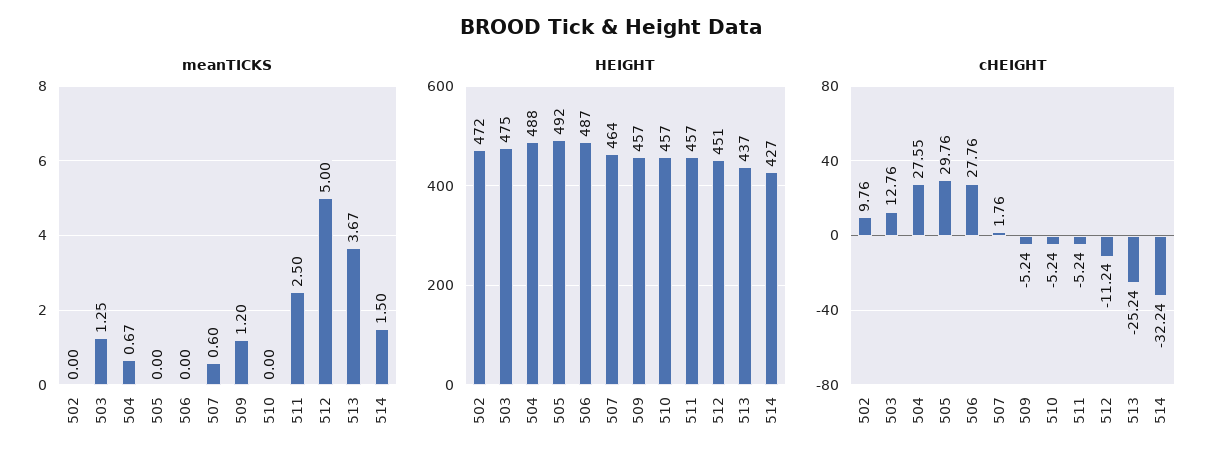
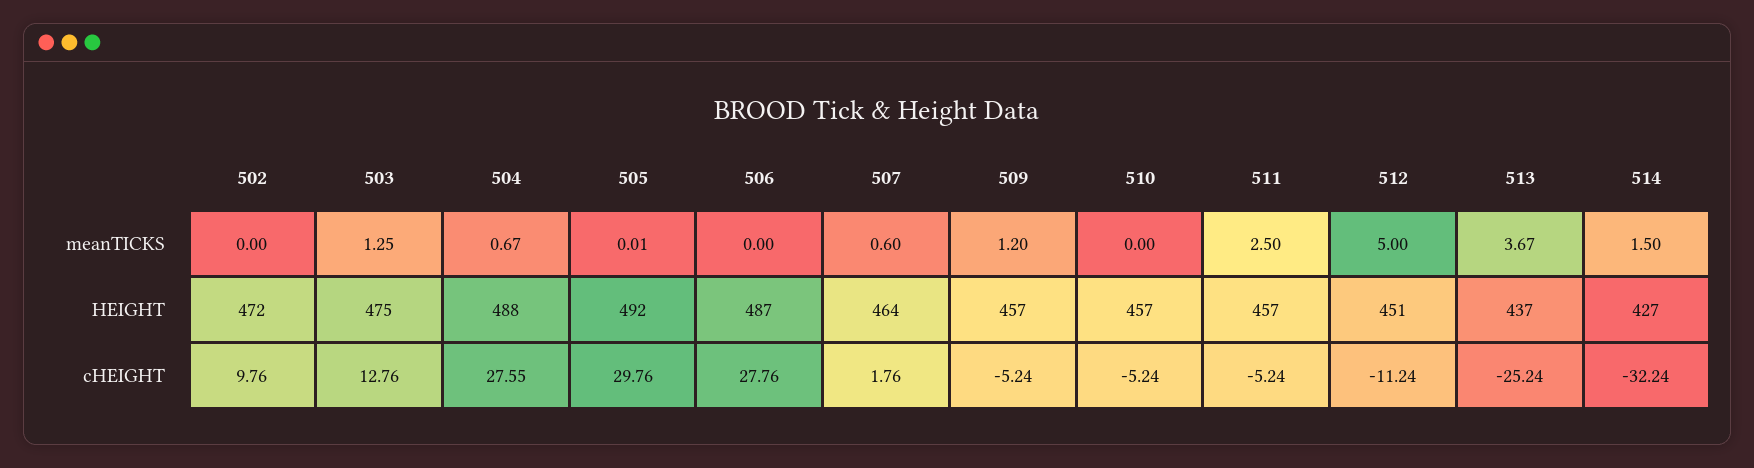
  {
    "meanTICKS": {
      "502": 0,
      "503": 1.25,
      "504": 0.67,
-     "505": 0,
+     "505": 0.01,
      "506": 0,
      "507": 0.6,
      "509": 1.2,
      "510": 0,
      "511": 2.5,
      "512": 5,
      "513": 3.67,
      "514": 1.5
    },
    "HEIGHT": {
      "502": 472,
      "503": 475,
      "504": 488,
      "505": 492,
      "506": 487,
      "507": 464,
      "509": 457,
      "510": 457,
      "511": 457,
      "512": 451,
      "513": 437,
      "514": 427
    },
    "cHEIGHT": {
      "502": 9.76,
      "503": 12.76,
      "504": 27.55,
      "505": 29.76,
      "506": 27.76,
      "507": 1.76,
      "509": -5.24,
      "510": -5.24,
      "511": -5.24,
      "512": -11.24,
      "513": -25.24,
      "514": -32.24
    }
  }

